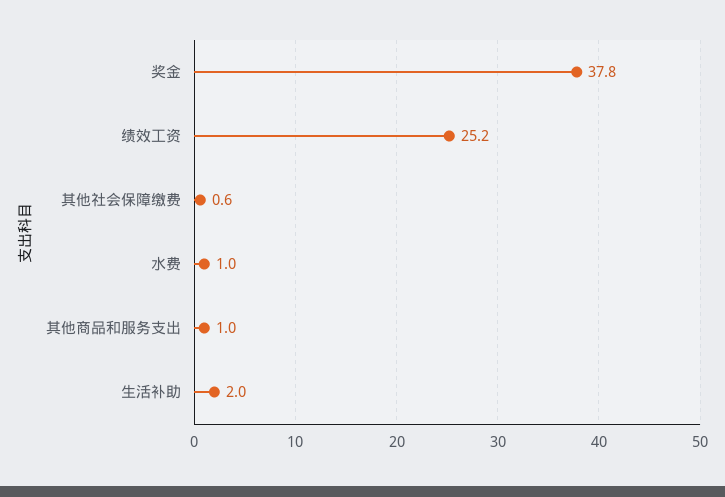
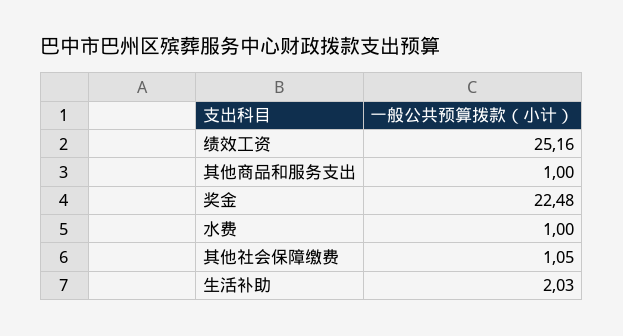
  {
-   "奖金": 37.8,
+   "奖金": 22.48,
    "绩效工资": 25.16,
-   "其他社会保障缴费": 0.6,
+   "其他社会保障缴费": 1.05,
    "水费": 1,
    "其他商品和服务支出": 1,
    "生活补助": 2.03
  }

